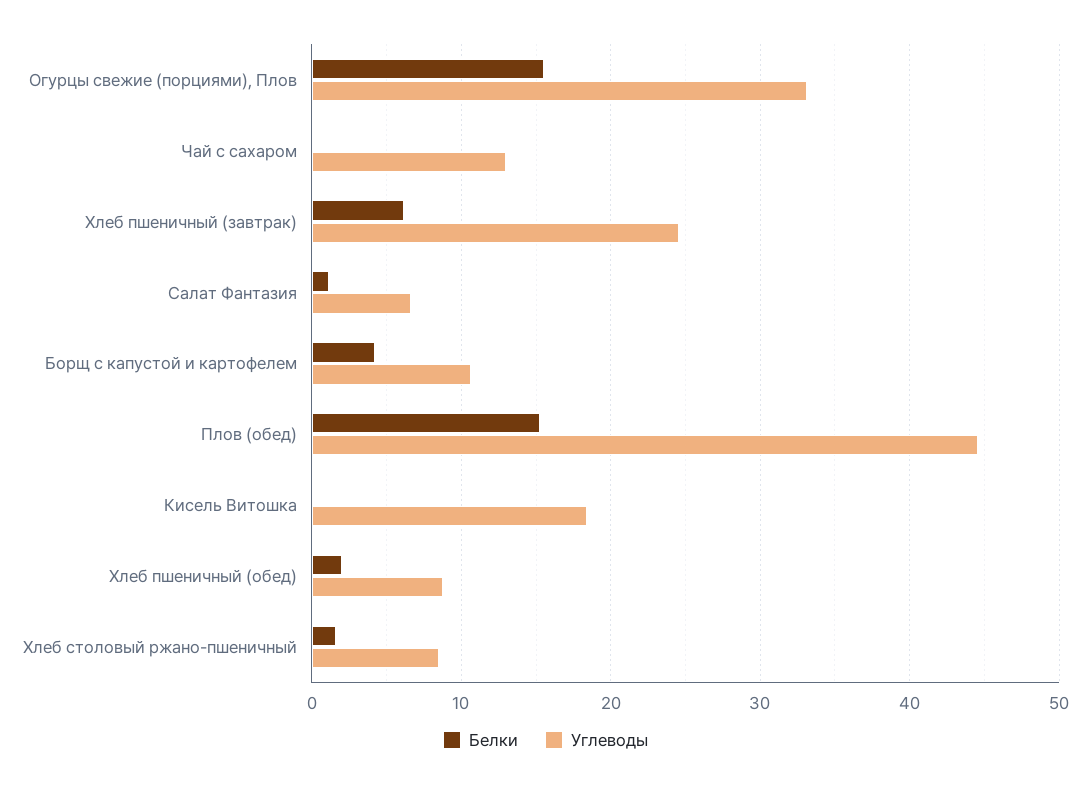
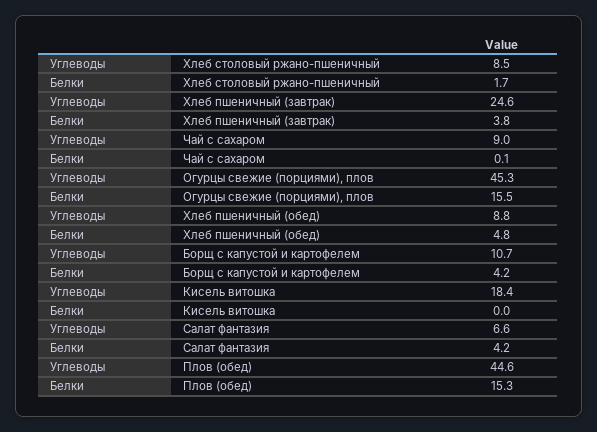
  {
    "Белки": {
      "Огурцы свежие (порциями), Плов": 15.5,
      "Чай с сахаром": 0.1,
-     "Хлеб пшеничный (завтрак)": 6,
+     "Хлеб пшеничный (завтрак)": 3.8,
-     "Салат Фантазия": 1,
+     "Салат Фантазия": 4.2,
      "Борщ с капустой и картофелем": 4.2,
      "Плов (обед)": 15.3,
      "Кисель Витошка": 0,
-     "Хлеб пшеничный (обед)": 2,
+     "Хлеб пшеничный (обед)": 4.8,
      "Хлеб столовый ржано-пшеничный": 1.7
    },
    "Углеводы": {
-     "Огурцы свежие (порциями), Плов": 33,
+     "Огурцы свежие (порциями), Плов": 45.3,
-     "Чай с сахаром": 13,
+     "Чай с сахаром": 9,
      "Хлеб пшеничный (завтрак)": 24.6,
      "Салат Фантазия": 6.6,
      "Борщ с капустой и картофелем": 10.7,
      "Плов (обед)": 44.6,
      "Кисель Витошка": 18.4,
      "Хлеб пшеничный (обед)": 8.8,
      "Хлеб столовый ржано-пшеничный": 8.5
    }
  }

